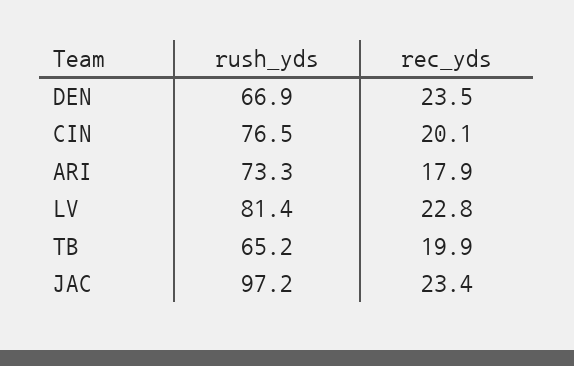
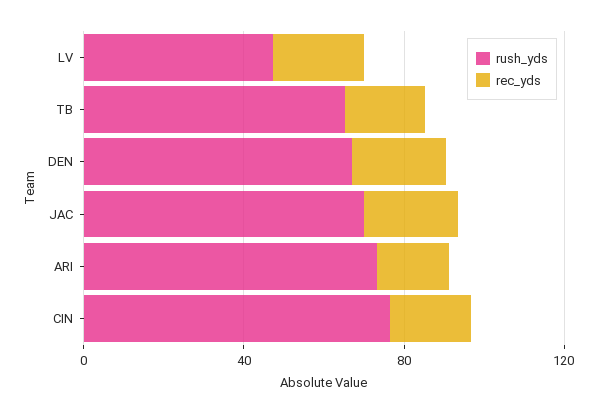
  {
    "rush_yds": {
      "DEN": 66.9,
      "CIN": 76.5,
      "ARI": 73.3,
-     "LV": 81.4,
+     "LV": 50,
      "TB": 65.2,
-     "JAC": 97.2
+     "JAC": 70
    },
    "rec_yds": {
      "DEN": 23.5,
      "CIN": 20.1,
      "ARI": 17.9,
      "LV": 22.8,
      "TB": 19.9,
      "JAC": 23.4
    }
  }

